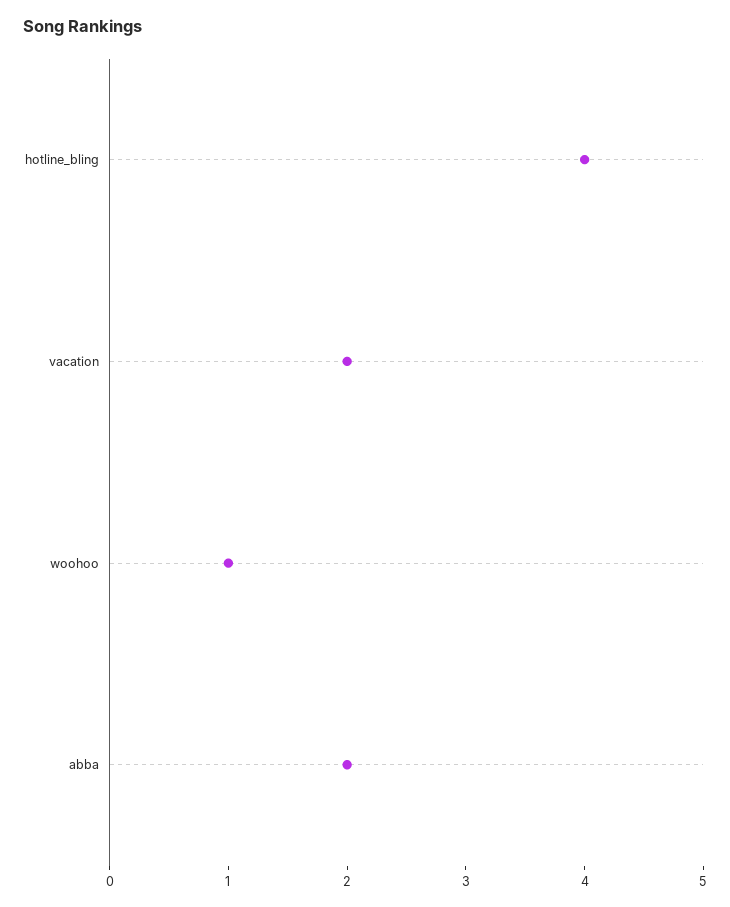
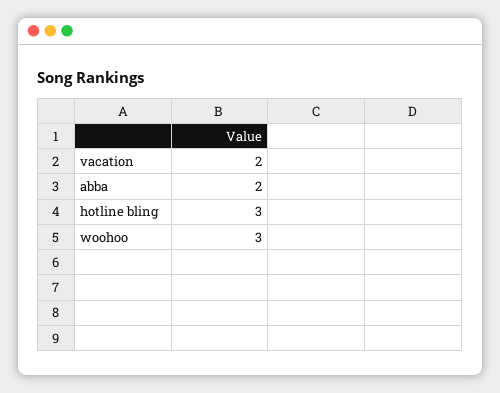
  {
-   "hotline_bling": 4,
+   "hotline_bling": 3,
    "vacation": 2,
-   "woohoo": 1,
+   "woohoo": 3,
    "abba": 2
  }

